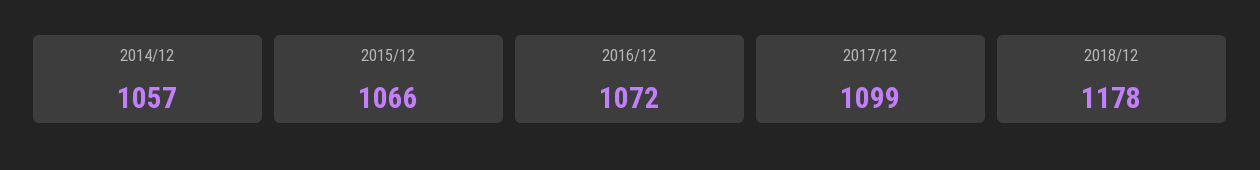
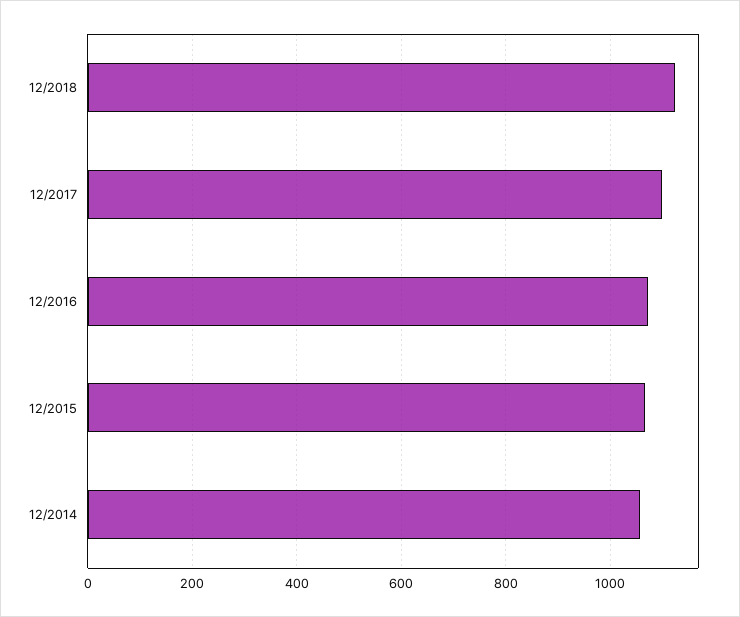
  {
    "2014/12": 1057,
    "2015/12": 1066,
    "2016/12": 1072,
    "2017/12": 1099,
-   "2018/12": 1178
+   "2018/12": 1120
  }

